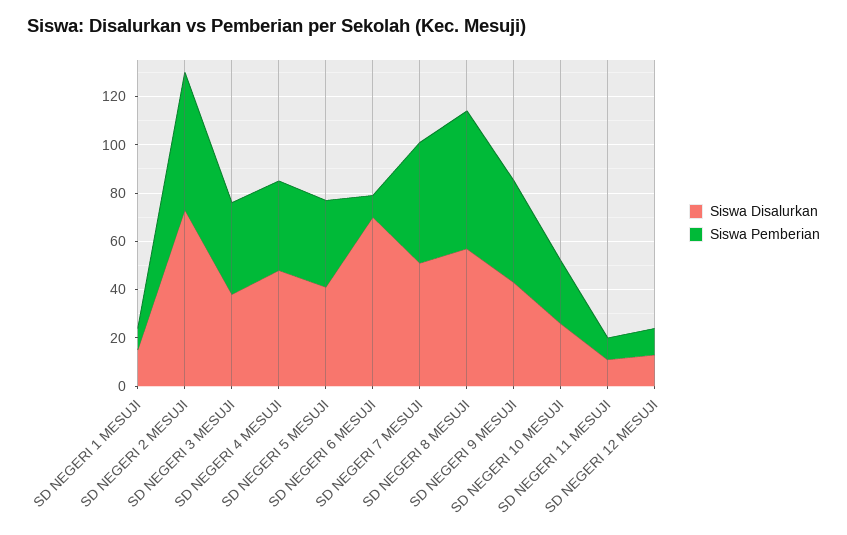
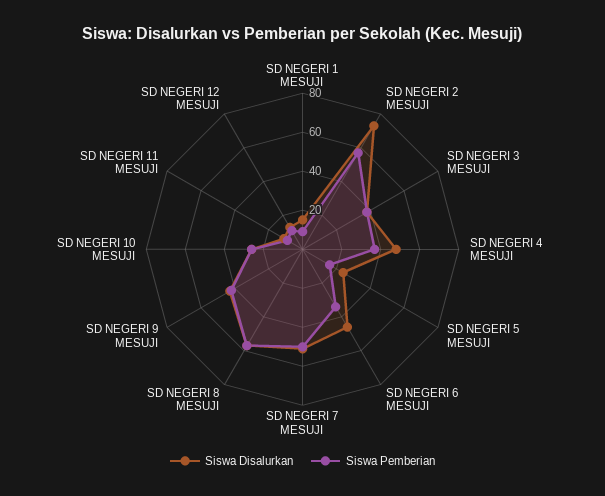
  {
    "Siswa Disalurkan": {
      "SD NEGERI 1 MESUJI": 15,
      "SD NEGERI 2 MESUJI": 75,
      "SD NEGERI 3 MESUJI": 40,
      "SD NEGERI 4 MESUJI": 50,
-     "SD NEGERI 5 MESUJI": 40,
+     "SD NEGERI 5 MESUJI": 25,
-     "SD NEGERI 6 MESUJI": 70,
+     "SD NEGERI 6 MESUJI": 45,
      "SD NEGERI 7 MESUJI": 50,
      "SD NEGERI 8 MESUJI": 55,
      "SD NEGERI 9 MESUJI": 45,
      "SD NEGERI 10 MESUJI": 25,
      "SD NEGERI 11 MESUJI": 10,
      "SD NEGERI 12 MESUJI": 15
    },
    "Siswa Pemberian": {
      "SD NEGERI 1 MESUJI": 10,
      "SD NEGERI 2 MESUJI": 55,
      "SD NEGERI 3 MESUJI": 40,
      "SD NEGERI 4 MESUJI": 35,
-     "SD NEGERI 5 MESUJI": 35,
+     "SD NEGERI 5 MESUJI": 15,
-     "SD NEGERI 6 MESUJI": 10,
+     "SD NEGERI 6 MESUJI": 35,
      "SD NEGERI 7 MESUJI": 50,
      "SD NEGERI 8 MESUJI": 55,
      "SD NEGERI 9 MESUJI": 40,
      "SD NEGERI 10 MESUJI": 25,
      "SD NEGERI 11 MESUJI": 10,
      "SD NEGERI 12 MESUJI": 10
    }
  }

